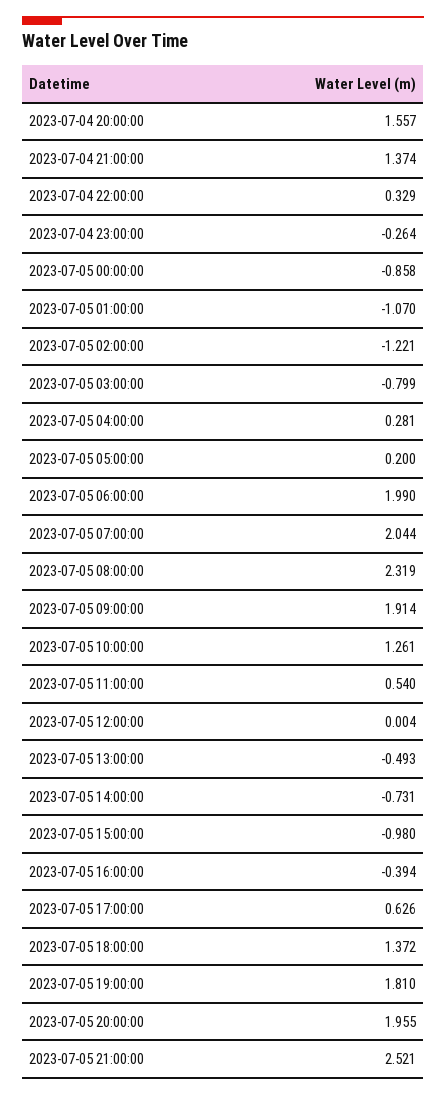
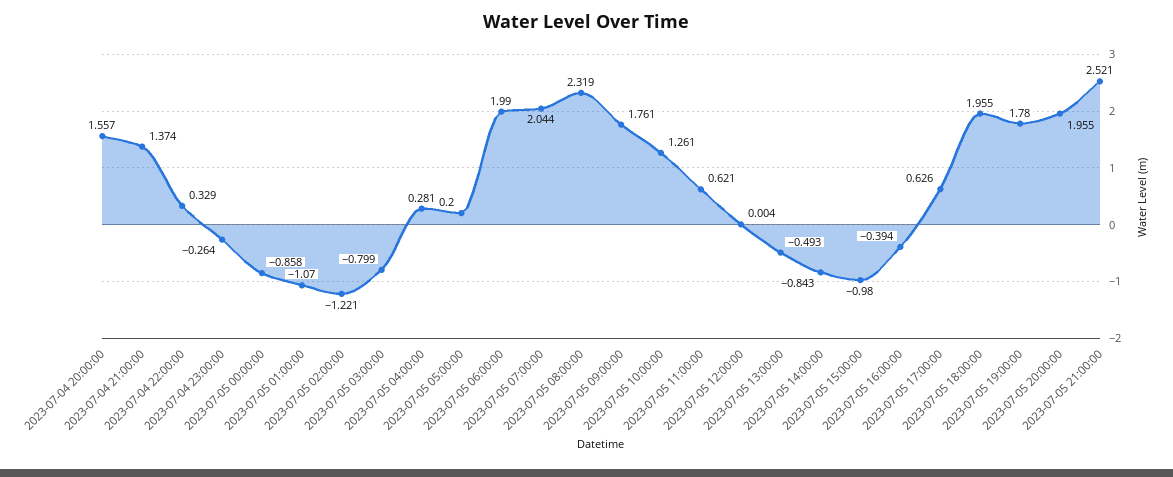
  {
    "2023-07-04 20:00:00": 1.557,
    "2023-07-04 21:00:00": 1.374,
    "2023-07-04 22:00:00": 0.329,
    "2023-07-04 23:00:00": -0.264,
    "2023-07-05 00:00:00": -0.858,
    "2023-07-05 01:00:00": -1.07,
    "2023-07-05 02:00:00": -1.221,
    "2023-07-05 03:00:00": -0.799,
    "2023-07-05 04:00:00": 0.281,
    "2023-07-05 05:00:00": 0.2,
    "2023-07-05 06:00:00": 1.99,
    "2023-07-05 07:00:00": 2.044,
    "2023-07-05 08:00:00": 2.319,
-   "2023-07-05 09:00:00": 1.914,
+   "2023-07-05 09:00:00": 1.761,
    "2023-07-05 10:00:00": 1.261,
-   "2023-07-05 11:00:00": 0.54,
+   "2023-07-05 11:00:00": 0.621,
    "2023-07-05 12:00:00": 0.004,
    "2023-07-05 13:00:00": -0.493,
-   "2023-07-05 14:00:00": -0.731,
+   "2023-07-05 14:00:00": -0.843,
    "2023-07-05 15:00:00": -0.98,
    "2023-07-05 16:00:00": -0.394,
    "2023-07-05 17:00:00": 0.626,
-   "2023-07-05 18:00:00": 1.372,
+   "2023-07-05 18:00:00": 1.955,
-   "2023-07-05 19:00:00": 1.81,
+   "2023-07-05 19:00:00": 1.78,
    "2023-07-05 20:00:00": 1.955,
    "2023-07-05 21:00:00": 2.521
  }

